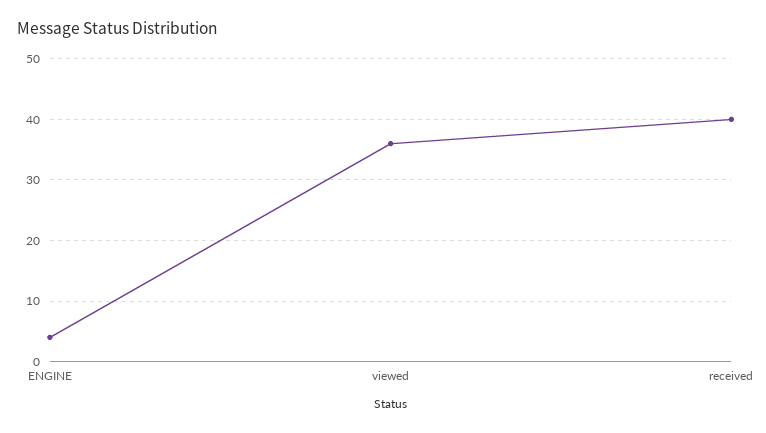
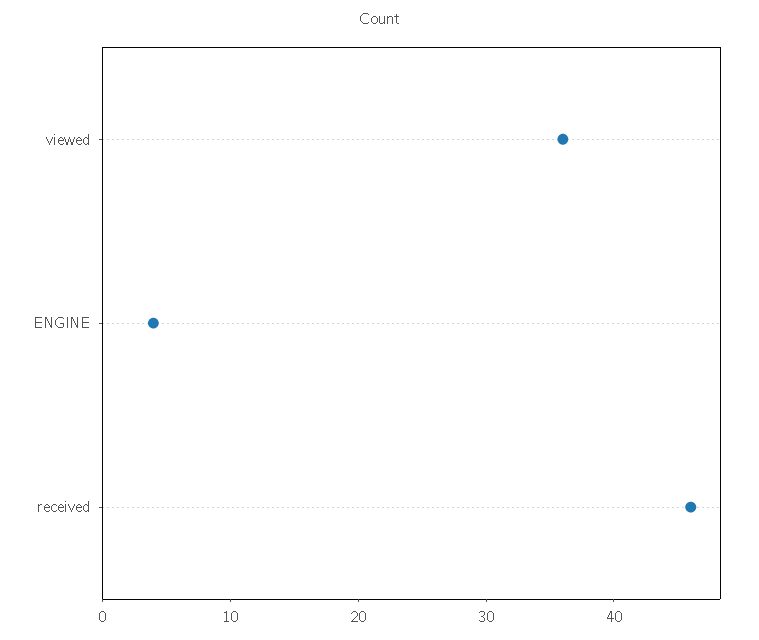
  {
    "ENGINE": 4,
    "viewed": 36,
-   "received": 40
+   "received": 46
  }

